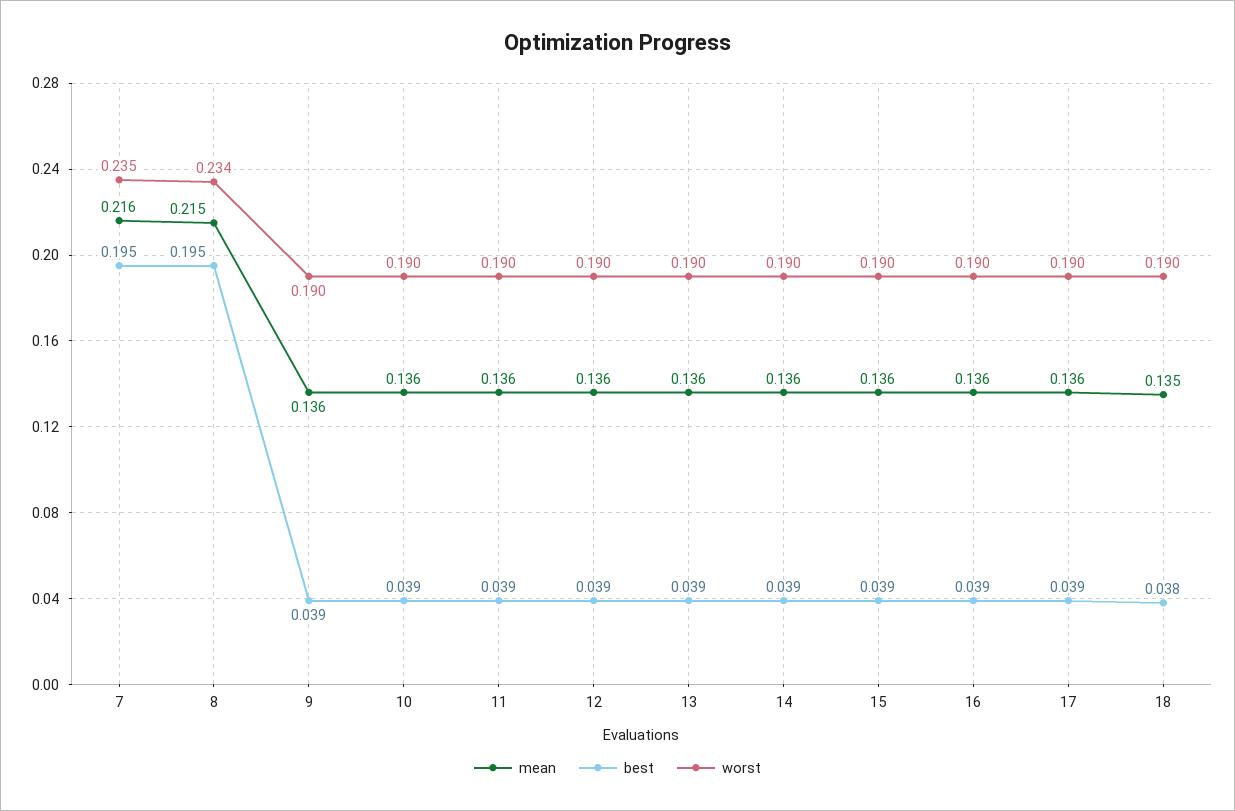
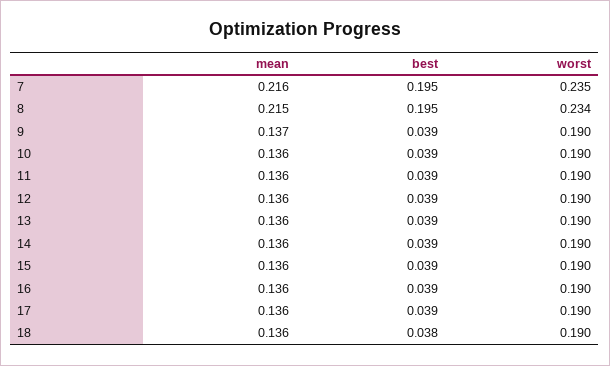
  {
    "mean": {
      "7": 0.216,
      "8": 0.215,
-     "9": 0.136,
+     "9": 0.137,
      "10": 0.136,
      "11": 0.136,
      "12": 0.136,
      "13": 0.136,
      "14": 0.136,
      "15": 0.136,
      "16": 0.136,
      "17": 0.136,
-     "18": 0.135
+     "18": 0.136
    },
    "best": {
      "7": 0.195,
      "8": 0.195,
      "9": 0.039,
      "10": 0.039,
      "11": 0.039,
      "12": 0.039,
      "13": 0.039,
      "14": 0.039,
      "15": 0.039,
      "16": 0.039,
      "17": 0.039,
      "18": 0.038
    },
    "worst": {
      "7": 0.235,
      "8": 0.234,
      "9": 0.19,
      "10": 0.19,
      "11": 0.19,
      "12": 0.19,
      "13": 0.19,
      "14": 0.19,
      "15": 0.19,
      "16": 0.19,
      "17": 0.19,
      "18": 0.19
    }
  }

